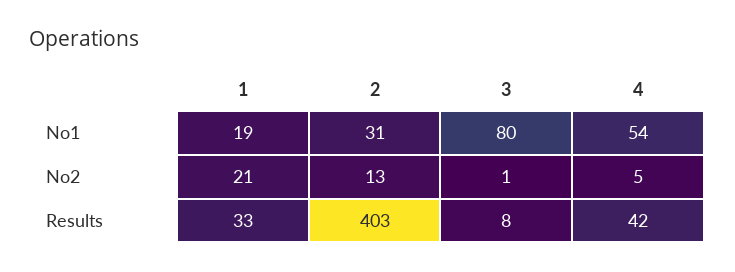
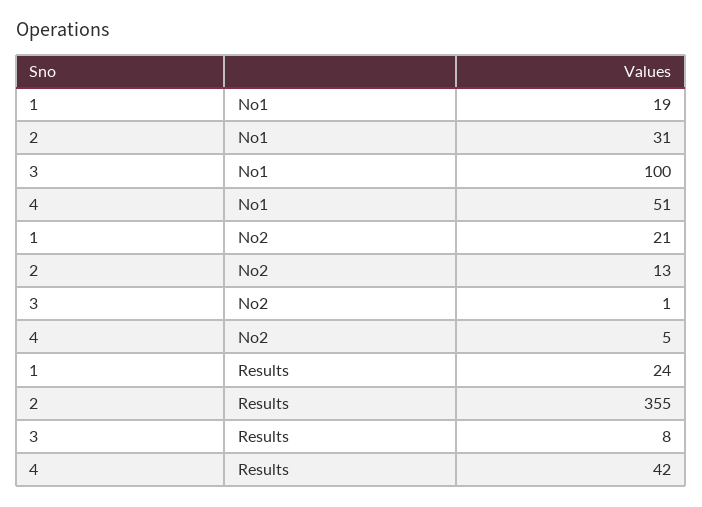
  {
    "1": {
      "No1": 19,
      "No2": 21,
-     "Results": 33
+     "Results": 24
    },
    "2": {
      "No1": 31,
      "No2": 13,
-     "Results": 403
+     "Results": 355
    },
    "3": {
-     "No1": 80,
+     "No1": 100,
      "No2": 1,
      "Results": 8
    },
    "4": {
-     "No1": 54,
+     "No1": 51,
      "No2": 5,
      "Results": 42
    }
  }

